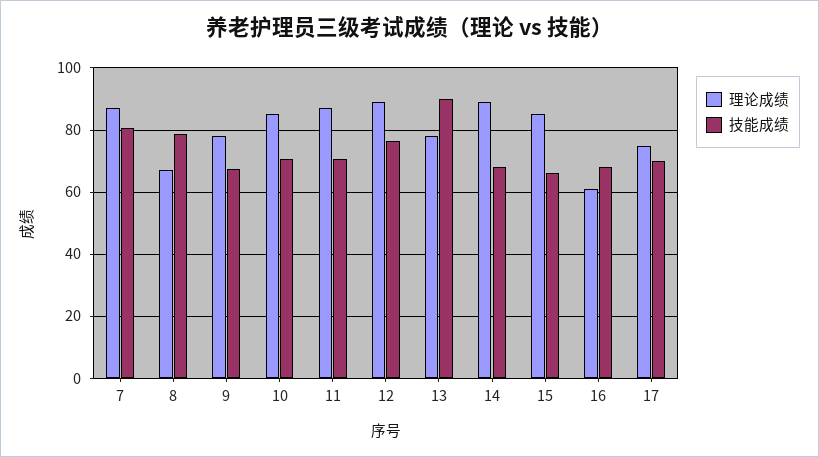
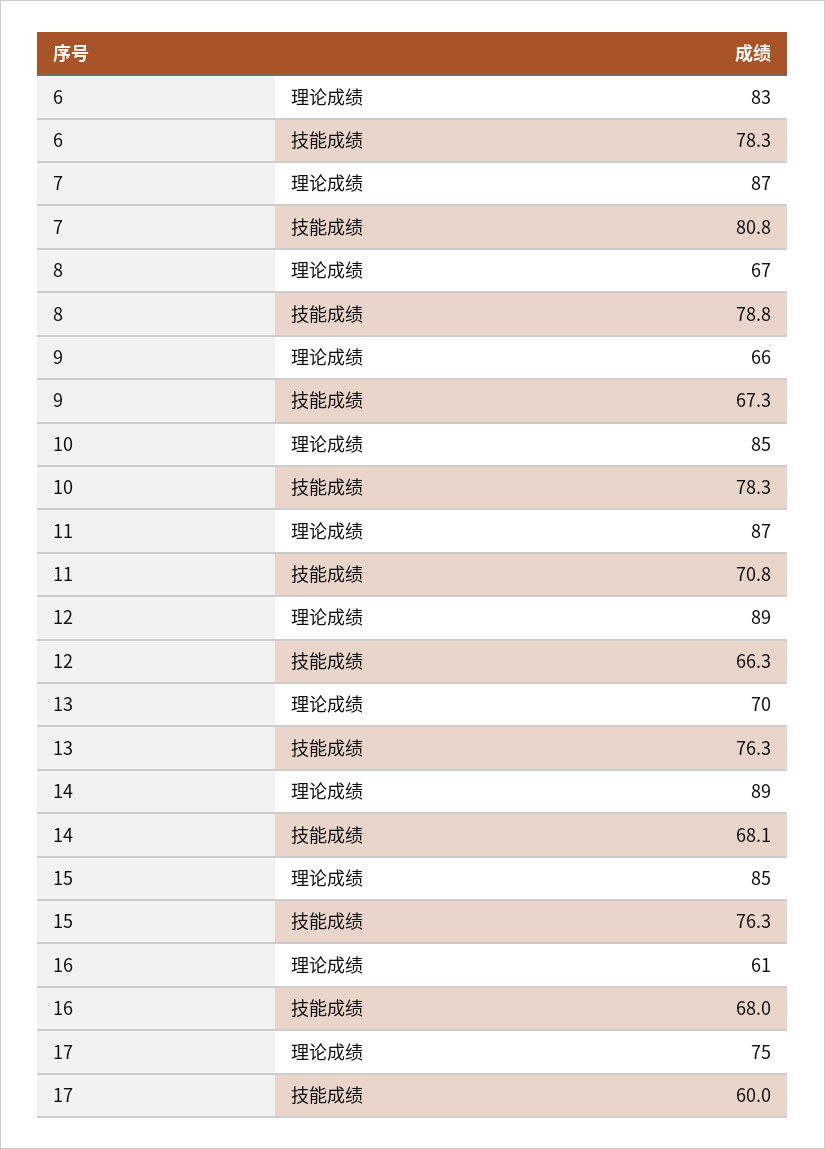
  {
    "理论成绩": {
      "7": 87,
      "8": 67,
-     "9": 78,
+     "9": 66,
      "10": 85,
      "11": 87,
      "12": 89,
-     "13": 78,
+     "13": 70,
      "14": 89,
      "15": 85,
      "16": 61,
-     "17": 75
+     "17": 75,
+     "6": 83
    },
    "技能成绩": {
      "7": 80.8,
      "8": 78.8,
      "9": 67.3,
-     "10": 70,
+     "10": 78.3,
      "11": 70.8,
-     "12": 76,
+     "12": 66.3,
-     "13": 90,
+     "13": 76.3,
      "14": 68.1,
-     "15": 66,
+     "15": 76.3,
      "16": 68,
-     "17": 70
+     "17": 60,
+     "6": 78.3
    }
  }

